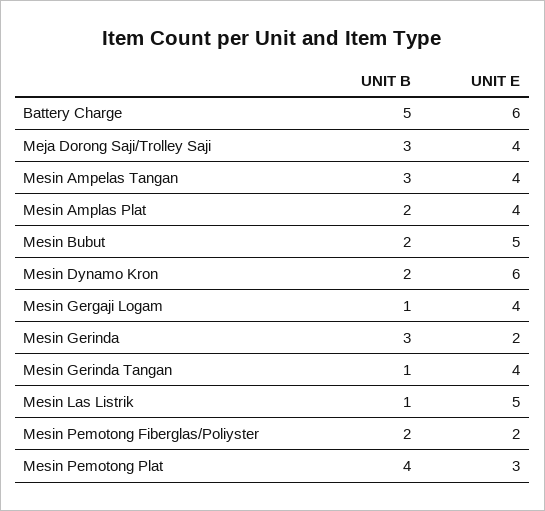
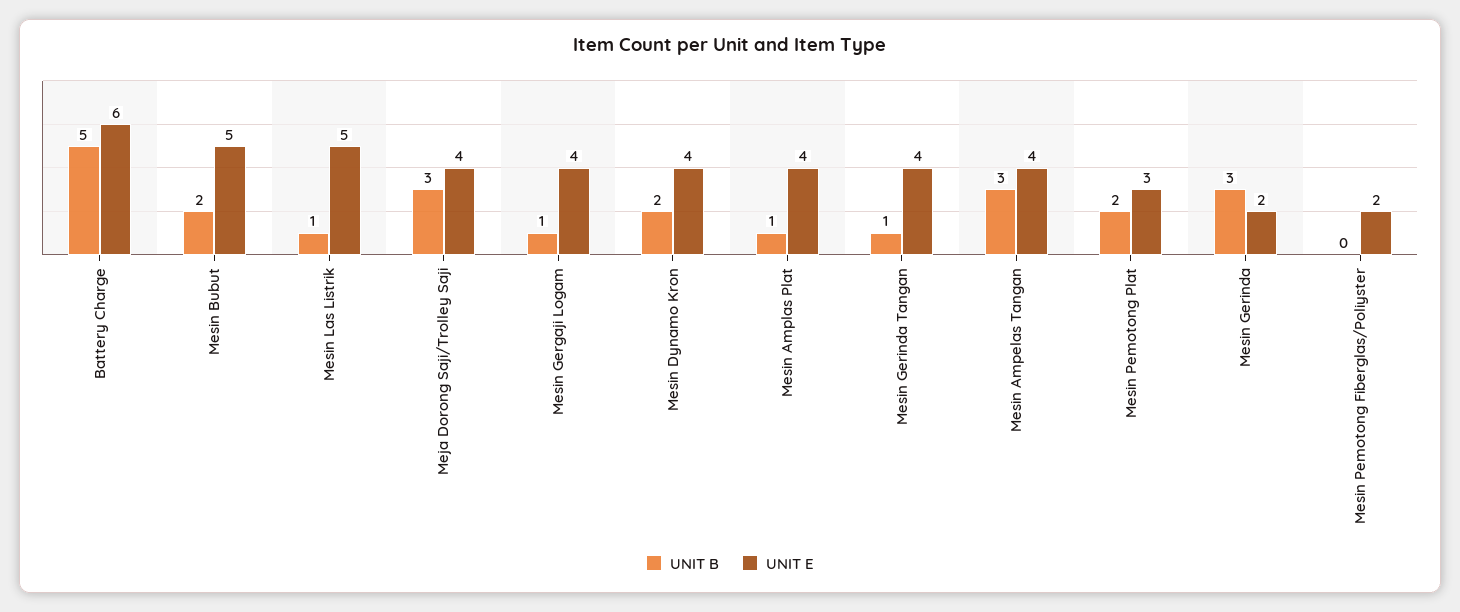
  {
    "UNIT B": {
      "Battery Charge": 5,
      "Meja Dorong Saji/Trolley Saji": 3,
      "Mesin Ampelas Tangan": 3,
-     "Mesin Amplas Plat": 2,
+     "Mesin Amplas Plat": 1,
      "Mesin Bubut": 2,
      "Mesin Dynamo Kron": 2,
      "Mesin Gergaji Logam": 1,
      "Mesin Gerinda": 3,
      "Mesin Gerinda Tangan": 1,
      "Mesin Las Listrik": 1,
-     "Mesin Pemotong Fiberglas/Poliyster": 2,
+     "Mesin Pemotong Fiberglas/Poliyster": 0,
-     "Mesin Pemotong Plat": 4
+     "Mesin Pemotong Plat": 2
    },
    "UNIT E": {
      "Battery Charge": 6,
      "Meja Dorong Saji/Trolley Saji": 4,
      "Mesin Ampelas Tangan": 4,
      "Mesin Amplas Plat": 4,
      "Mesin Bubut": 5,
-     "Mesin Dynamo Kron": 6,
+     "Mesin Dynamo Kron": 4,
      "Mesin Gergaji Logam": 4,
      "Mesin Gerinda": 2,
      "Mesin Gerinda Tangan": 4,
      "Mesin Las Listrik": 5,
      "Mesin Pemotong Fiberglas/Poliyster": 2,
      "Mesin Pemotong Plat": 3
    }
  }

